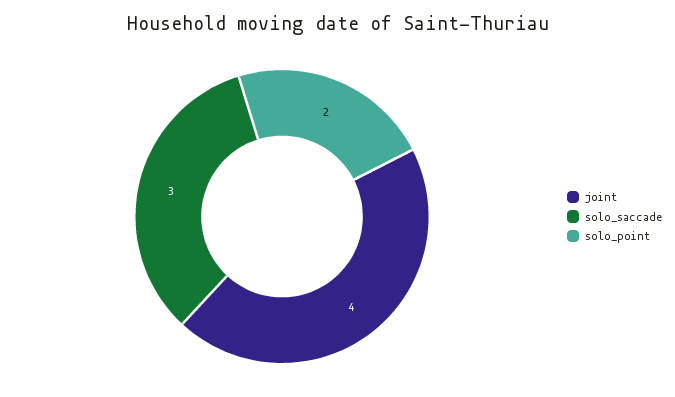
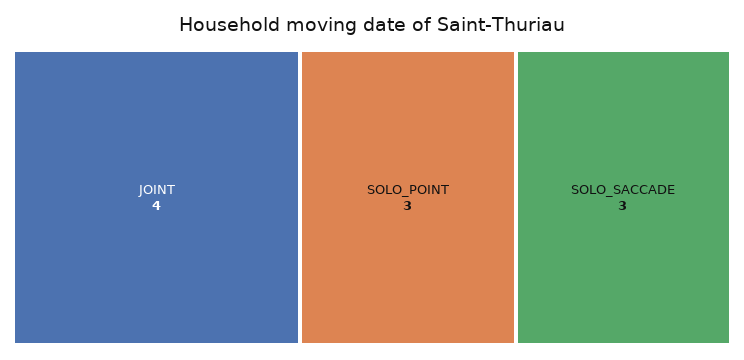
  {
    "joint": 4,
    "solo_saccade": 3,
-   "solo_point": 2
+   "solo_point": 3
  }

